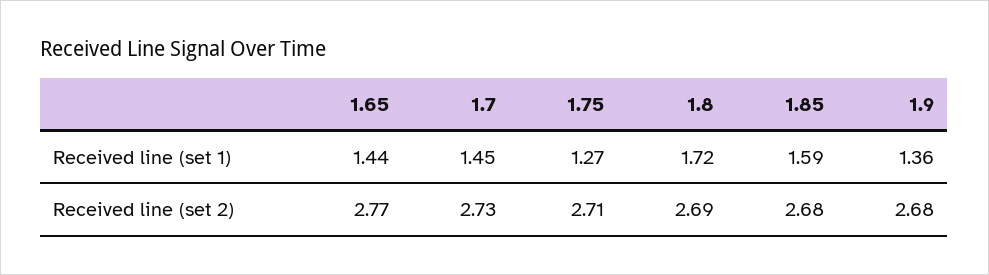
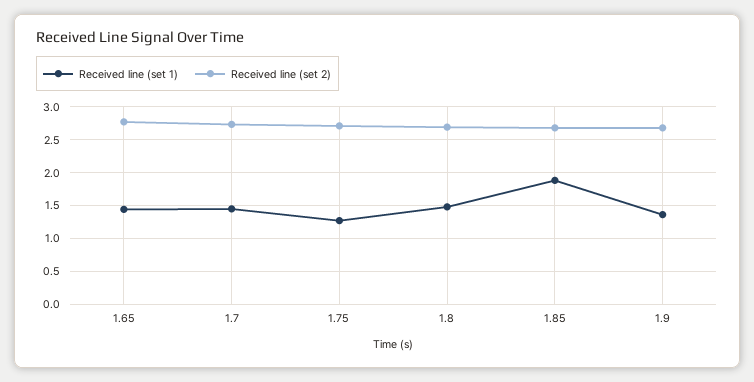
  {
    "Received line (set 1)": {
      "1.65": 1.44,
      "1.7": 1.45,
      "1.75": 1.27,
-     "1.8": 1.72,
+     "1.8": 1.5,
-     "1.85": 1.59,
+     "1.85": 1.9,
      "1.9": 1.36
    },
    "Received line (set 2)": {
      "1.65": 2.77,
      "1.7": 2.73,
      "1.75": 2.71,
      "1.8": 2.69,
      "1.85": 2.68,
      "1.9": 2.68
    }
  }

